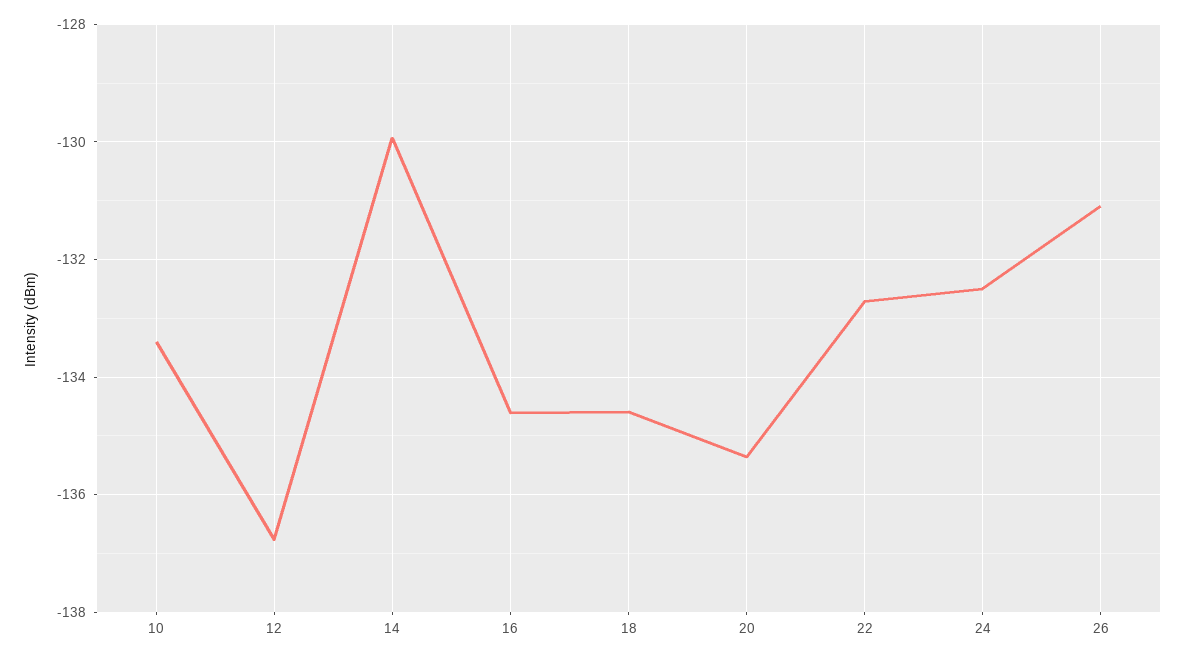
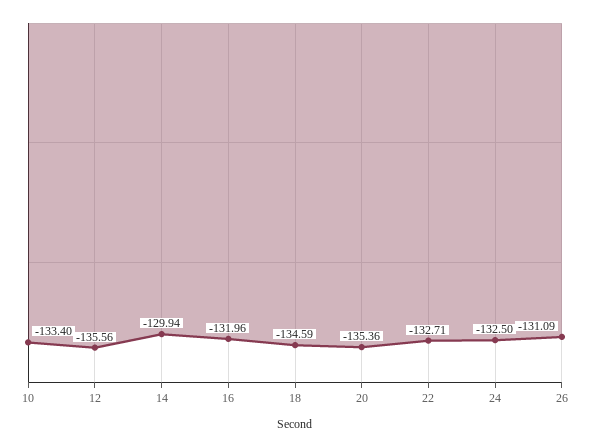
  {
    "10": -133.4,
-   "12": -136.8,
+   "12": -135.56,
    "14": -129.94,
-   "16": -134.6,
+   "16": -131.96,
    "18": -134.59,
    "20": -135.36,
    "22": -132.71,
    "24": -132.5,
    "26": -131.09
  }

